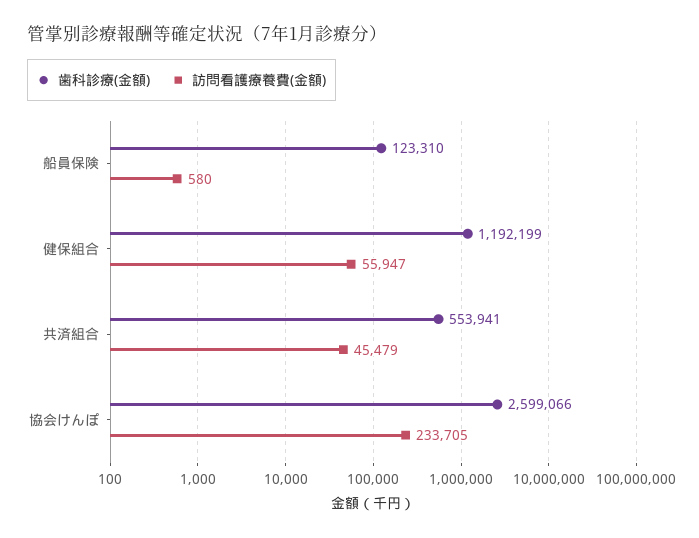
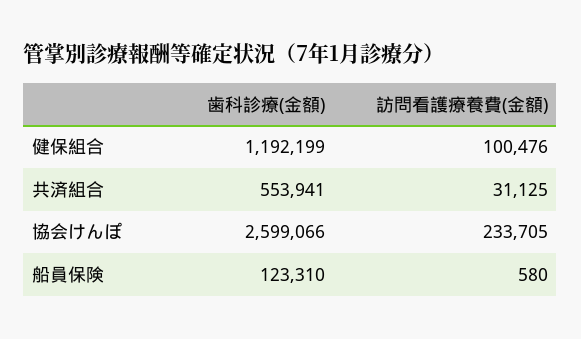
  {
    "歯科診療(金額)": {
      "船員保険": 123310,
      "健保組合": 1192199,
      "共済組合": 553941,
      "協会けんぽ": 2599066
    },
    "訪問看護療養費(金額)": {
      "船員保険": 580,
-     "健保組合": 55947,
+     "健保組合": 100476,
-     "共済組合": 45479,
+     "共済組合": 31125,
      "協会けんぽ": 233705
    }
  }

